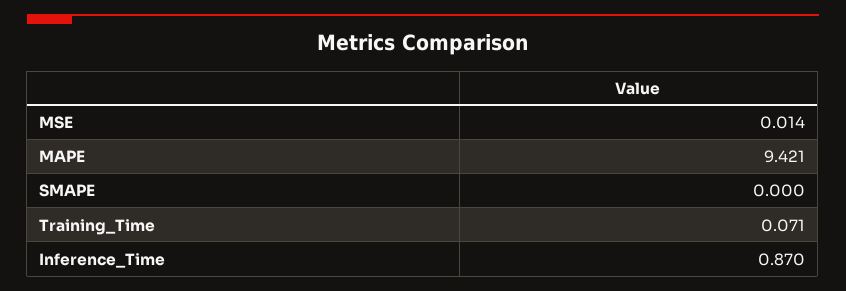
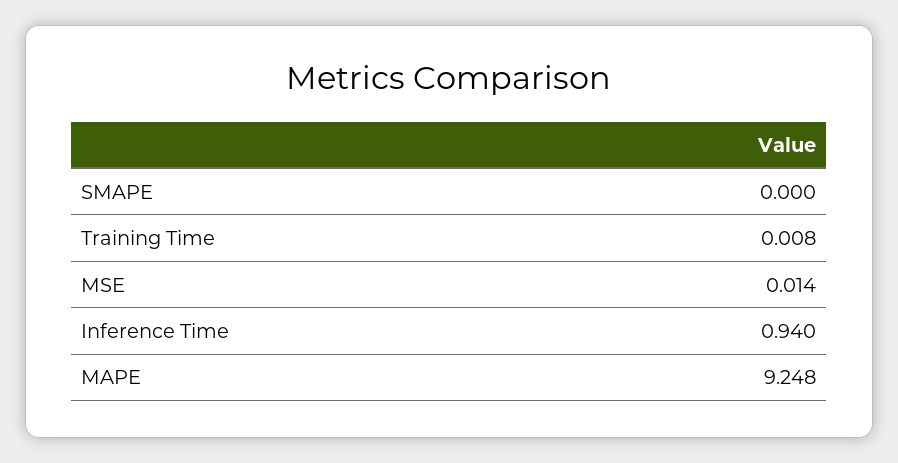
  {
    "MSE": 0.014,
-   "MAPE": 9.421,
+   "MAPE": 9.248,
    "SMAPE": 0,
-   "Training_Time": 0.071,
+   "Training_Time": 0.008,
-   "Inference_Time": 0.87
+   "Inference_Time": 0.94
  }

